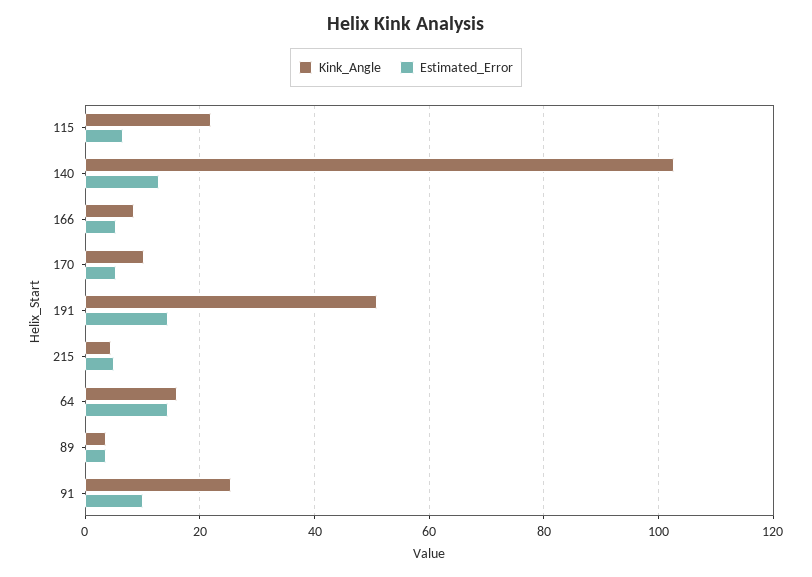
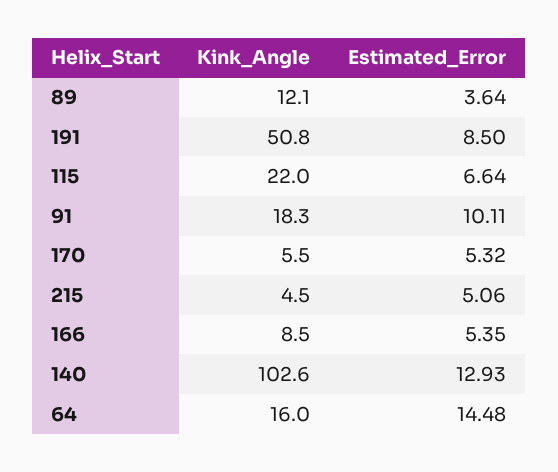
  {
    "Kink_Angle": {
      "115": 22,
      "140": 102.6,
      "166": 8.5,
-     "170": 10,
+     "170": 5.5,
      "191": 50.8,
      "215": 4.5,
      "64": 16,
-     "89": 4,
+     "89": 12.1,
-     "91": 26
+     "91": 18.3
    },
    "Estimated_Error": {
      "115": 6.64,
      "140": 12.93,
      "166": 5.35,
      "170": 5.32,
-     "191": 14,
+     "191": 8.5,
      "215": 5.06,
      "64": 14.48,
      "89": 3.64,
      "91": 10.11
    }
  }

